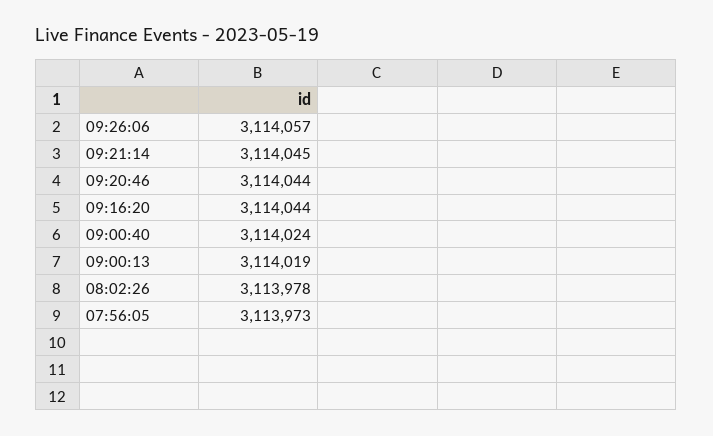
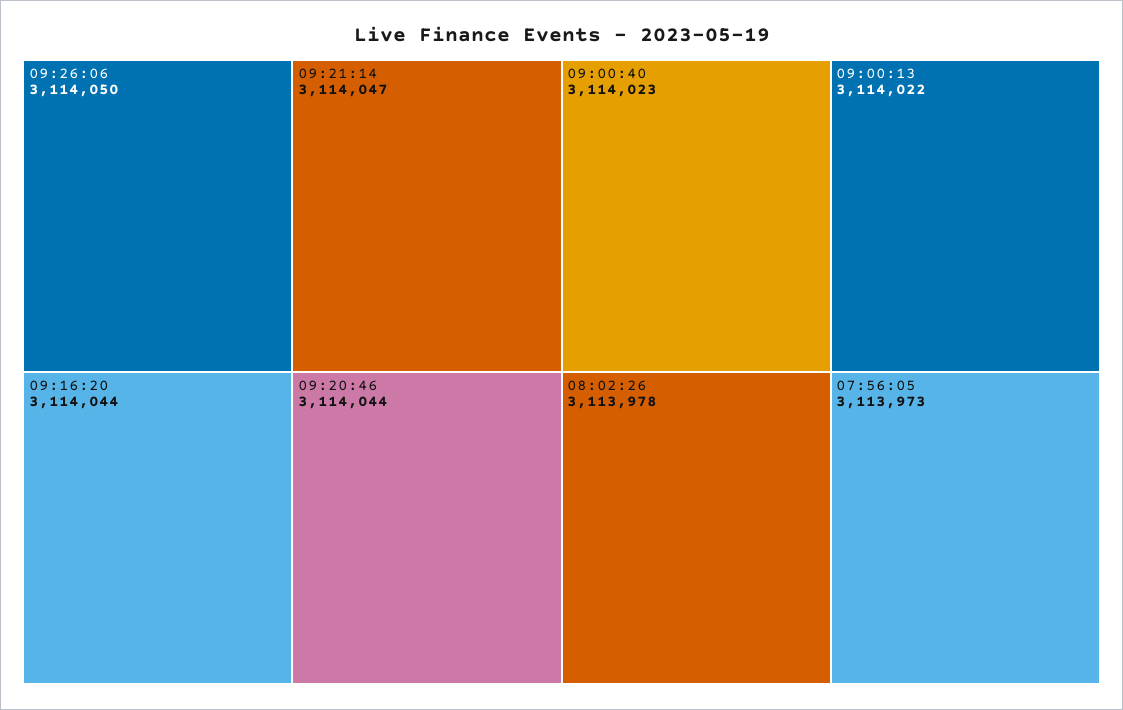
  {
-   "09:26:06": 3114057,
+   "09:26:06": 3114050,
-   "09:21:14": 3114045,
+   "09:21:14": 3114047,
    "09:20:46": 3114044,
    "09:16:20": 3114044,
-   "09:00:40": 3114024,
+   "09:00:40": 3114023,
-   "09:00:13": 3114019,
+   "09:00:13": 3114022,
    "08:02:26": 3113978,
    "07:56:05": 3113973
  }

